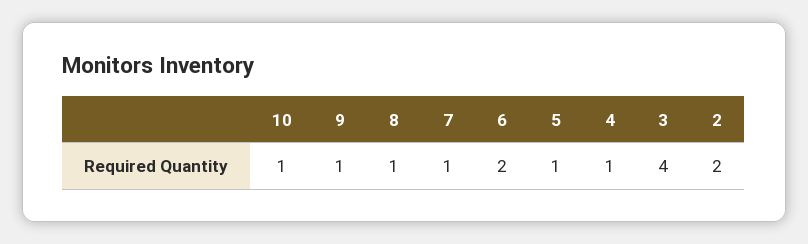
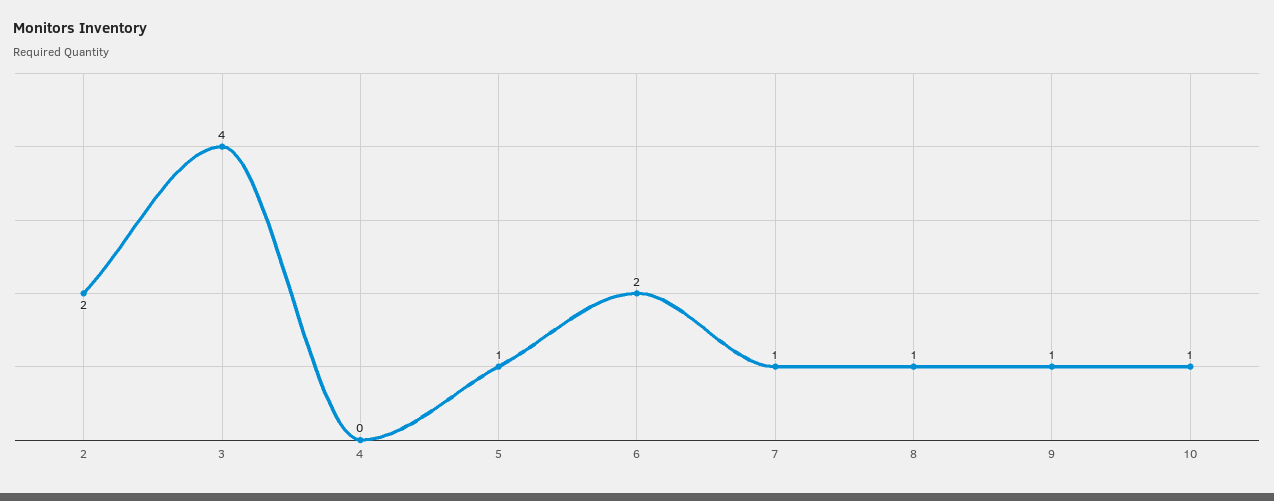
  {
    "10": 1,
    "9": 1,
    "8": 1,
    "7": 1,
    "6": 2,
    "5": 1,
-   "4": 1,
+   "4": 0,
    "3": 4,
    "2": 2
  }

